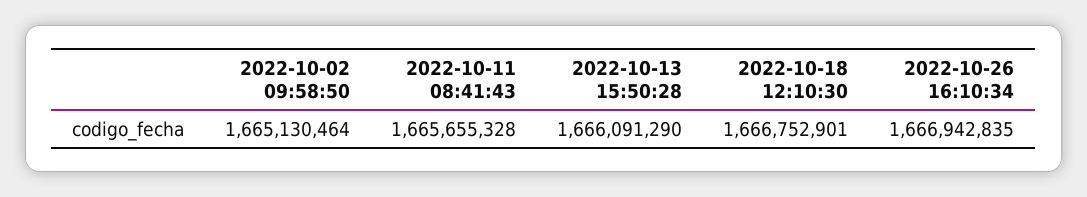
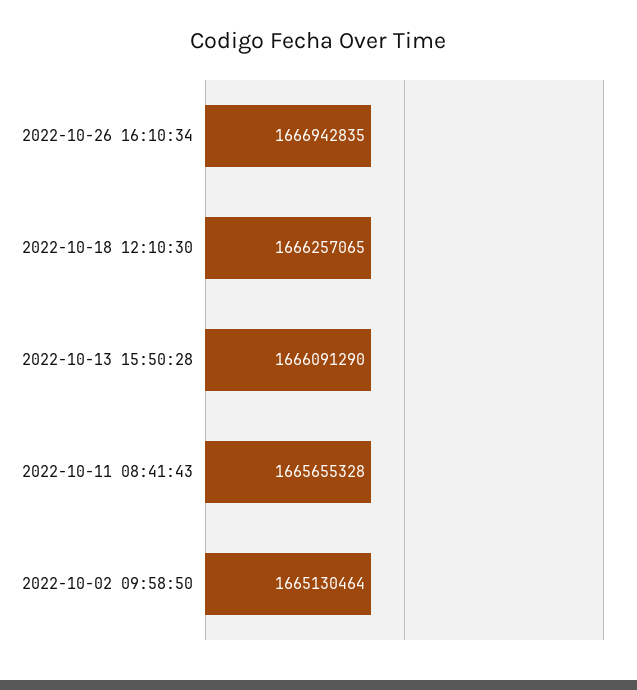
  {
    "2022-10-02 09:58:50": 1665130464,
    "2022-10-11 08:41:43": 1665655328,
    "2022-10-13 15:50:28": 1666091290,
-   "2022-10-18 12:10:30": 1666752901,
+   "2022-10-18 12:10:30": 1666257065,
    "2022-10-26 16:10:34": 1666942835
  }

